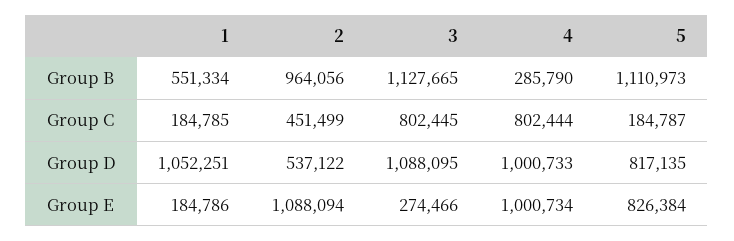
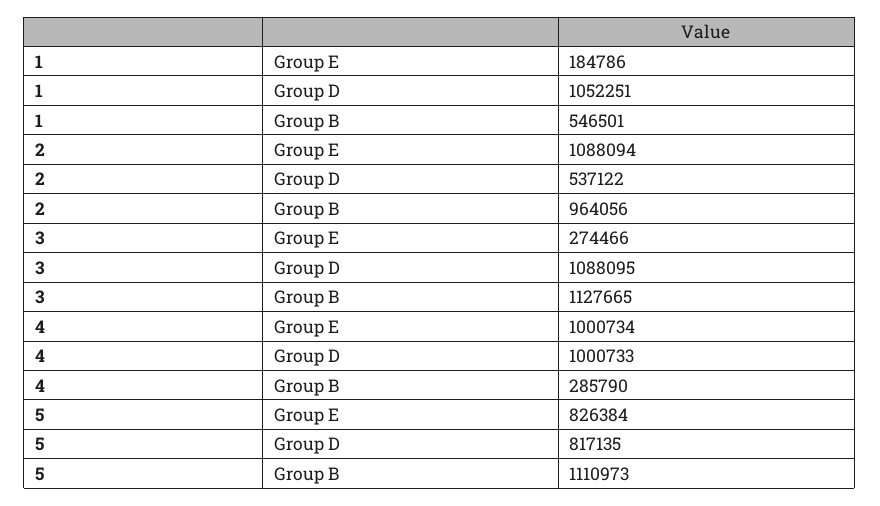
  {
    "1": {
-     "Group B": 551334,
+     "Group B": 546501,
-     "Group C": 184785,
      "Group D": 1052251,
      "Group E": 184786
    },
    "2": {
      "Group B": 964056,
-     "Group C": 451499,
      "Group D": 537122,
      "Group E": 1088094
    },
    "3": {
      "Group B": 1127665,
-     "Group C": 802445,
      "Group D": 1088095,
      "Group E": 274466
    },
    "4": {
      "Group B": 285790,
-     "Group C": 802444,
      "Group D": 1000733,
      "Group E": 1000734
    },
    "5": {
      "Group B": 1110973,
-     "Group C": 184787,
      "Group D": 817135,
      "Group E": 826384
    }
  }

